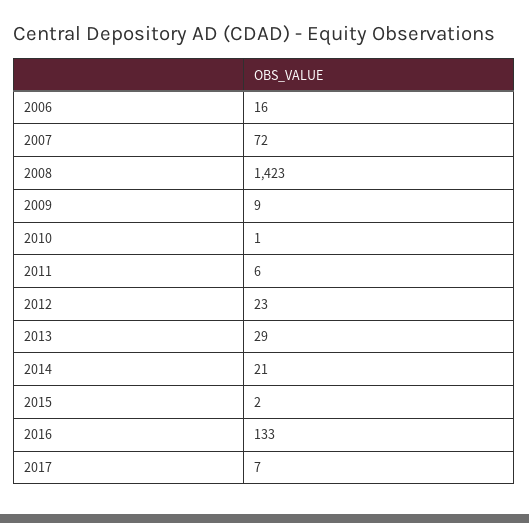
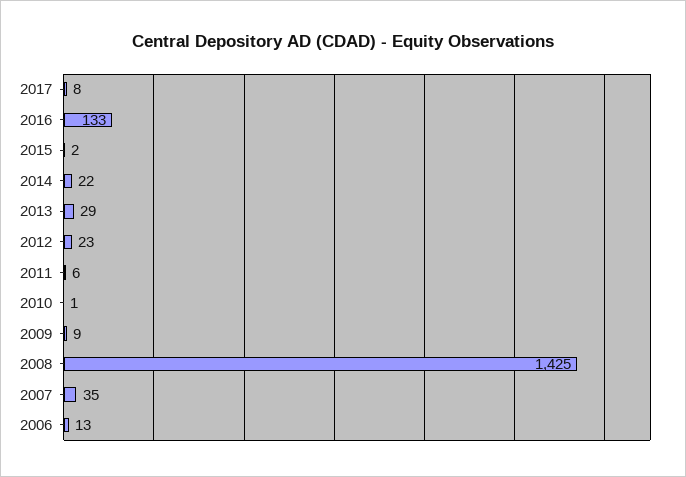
  {
-   "2006": 16,
+   "2006": 13,
-   "2007": 72,
+   "2007": 35,
-   "2008": 1423,
+   "2008": 1425,
    "2009": 9,
    "2010": 1,
    "2011": 6,
    "2012": 23,
    "2013": 29,
-   "2014": 21,
+   "2014": 22,
    "2015": 2,
    "2016": 133,
-   "2017": 7
+   "2017": 8
  }

